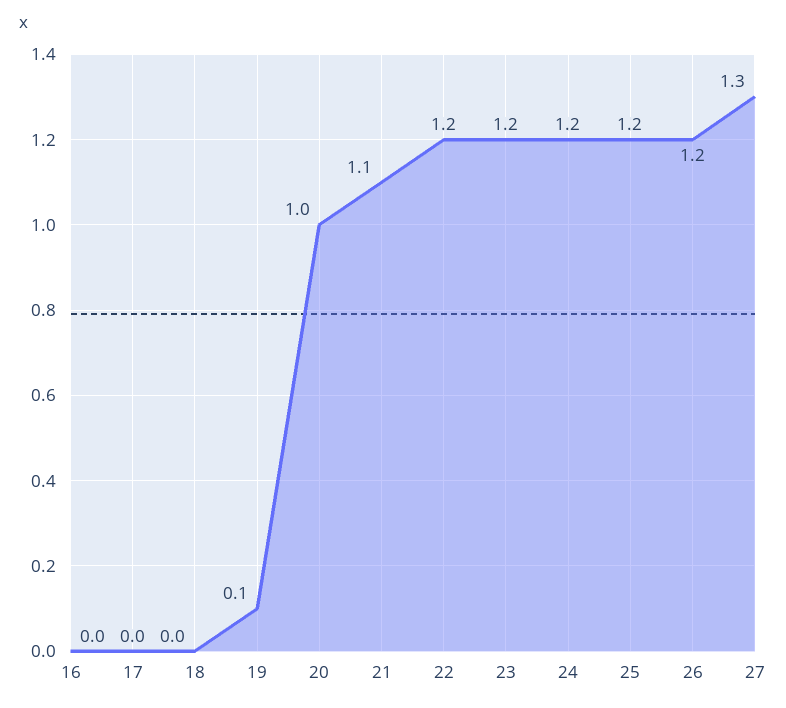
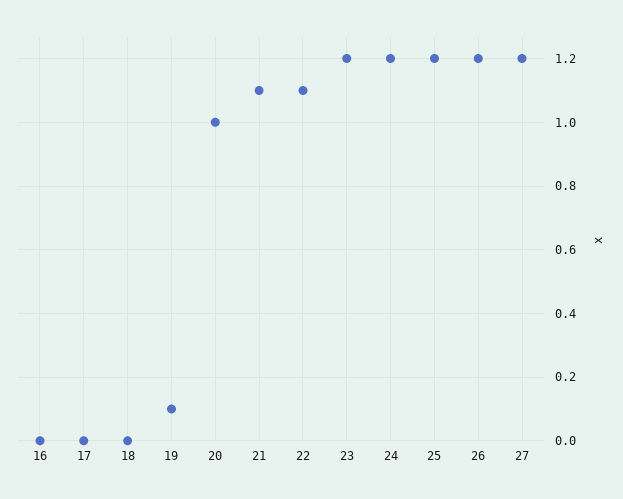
  {
    "16": 0,
    "17": 0,
    "18": 0,
    "19": 0.1,
    "20": 1,
    "21": 1.1,
-   "22": 1.2,
+   "22": 1.1,
    "23": 1.2,
    "24": 1.2,
    "25": 1.2,
    "26": 1.2,
-   "27": 1.3
+   "27": 1.2
  }

